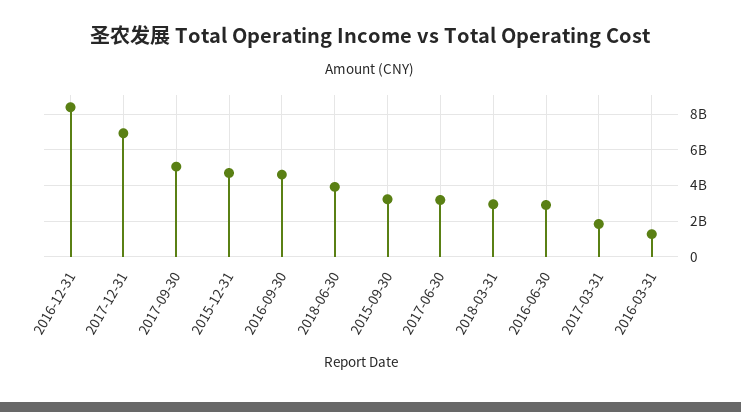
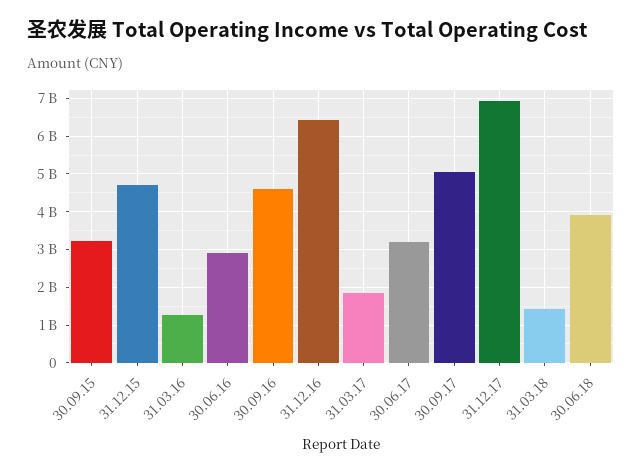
  {
-   "2016-12-31": 8500000000,
+   "2016-12-31": 6400000000,
    "2017-12-31": 7000000000,
    "2017-09-30": 5000000000,
    "2015-12-31": 4800000000,
    "2016-09-30": 4600000000,
    "2018-06-30": 4000000000,
    "2015-09-30": 3200000000,
    "2017-06-30": 3200000000,
-   "2018-03-31": 3000000000,
+   "2018-03-31": 1400000000,
    "2016-06-30": 3000000000,
    "2017-03-31": 1800000000,
    "2016-03-31": 1200000000
  }

